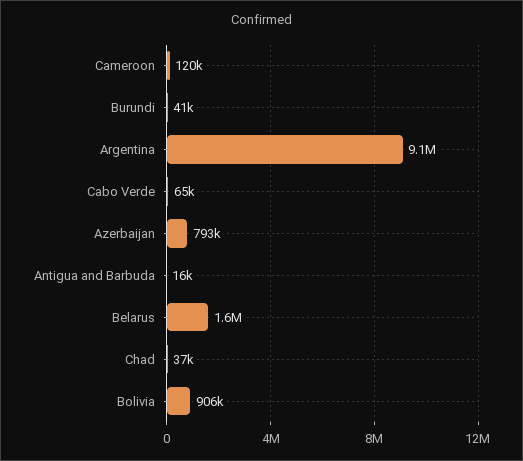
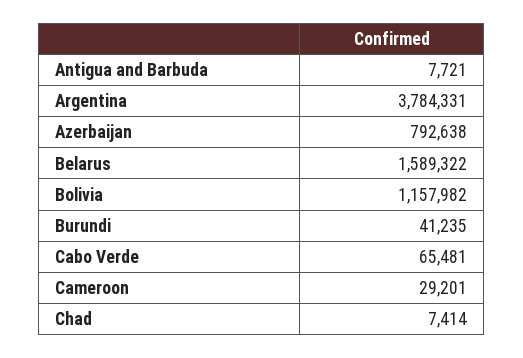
  {
-   "Cameroon": 120000,
+   "Cameroon": 29201,
    "Burundi": 41235,
-   "Argentina": 9100000,
+   "Argentina": 3784331,
    "Cabo Verde": 65481,
    "Azerbaijan": 792638,
-   "Antigua and Barbuda": 16000,
+   "Antigua and Barbuda": 7721,
    "Belarus": 1589322,
-   "Chad": 37000,
+   "Chad": 7414,
-   "Bolivia": 906000
+   "Bolivia": 1157982
  }

